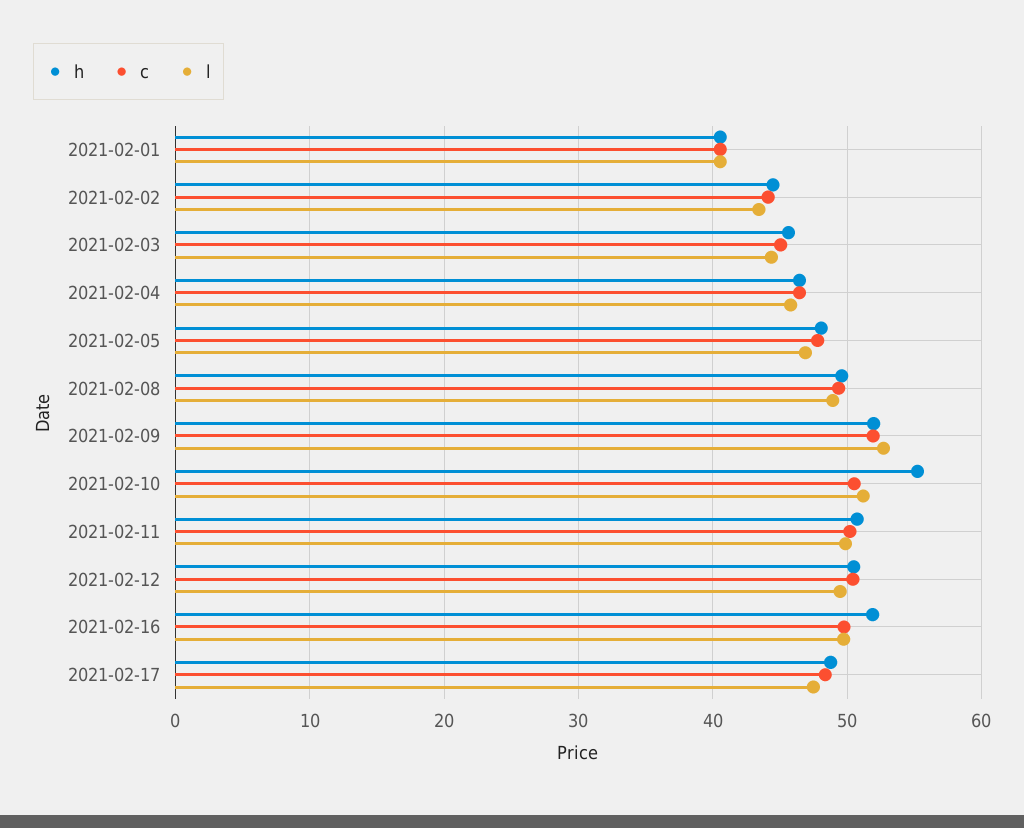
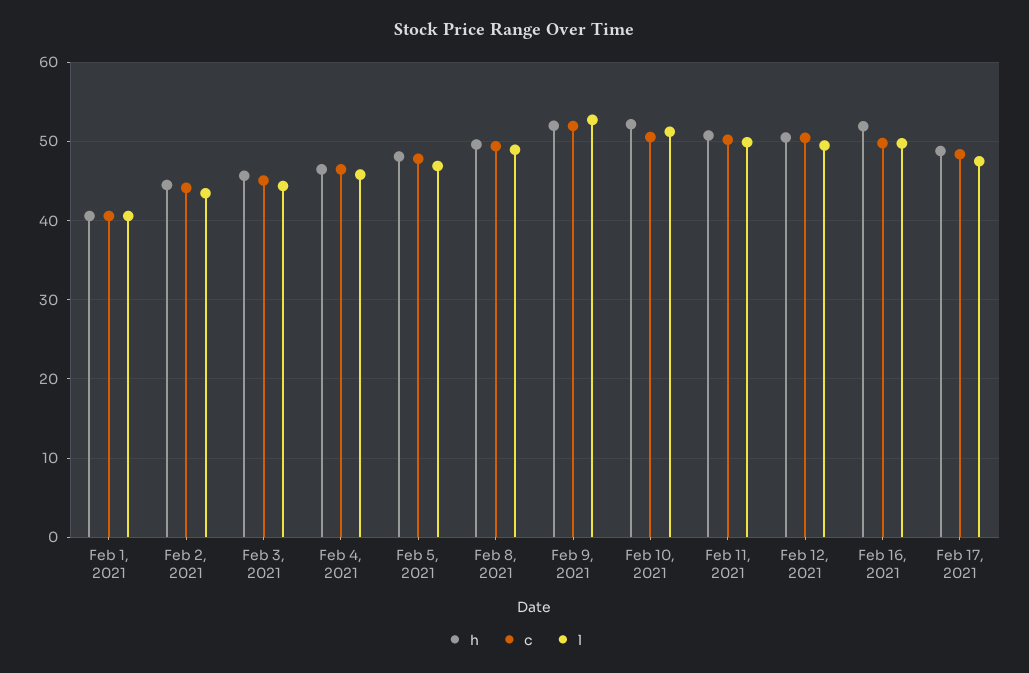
  {
    "h": {
      "2021-02-01": 41,
      "2021-02-02": 44,
      "2021-02-03": 46,
      "2021-02-04": 46,
      "2021-02-05": 48,
      "2021-02-08": 50,
      "2021-02-09": 52,
-     "2021-02-10": 55,
+     "2021-02-10": 52,
      "2021-02-11": 51,
      "2021-02-12": 50,
      "2021-02-16": 52,
      "2021-02-17": 49
    },
    "c": {
      "2021-02-01": 41,
      "2021-02-02": 44,
      "2021-02-03": 45,
      "2021-02-04": 46,
      "2021-02-05": 48,
      "2021-02-08": 49,
      "2021-02-09": 52,
      "2021-02-10": 51,
      "2021-02-11": 50,
      "2021-02-12": 50,
      "2021-02-16": 50,
      "2021-02-17": 48
    },
    "l": {
      "2021-02-01": 41,
      "2021-02-02": 43,
      "2021-02-03": 44,
      "2021-02-04": 46,
      "2021-02-05": 47,
      "2021-02-08": 49,
      "2021-02-09": 53,
      "2021-02-10": 51,
      "2021-02-11": 50,
      "2021-02-12": 49,
      "2021-02-16": 50,
      "2021-02-17": 47
    }
  }

